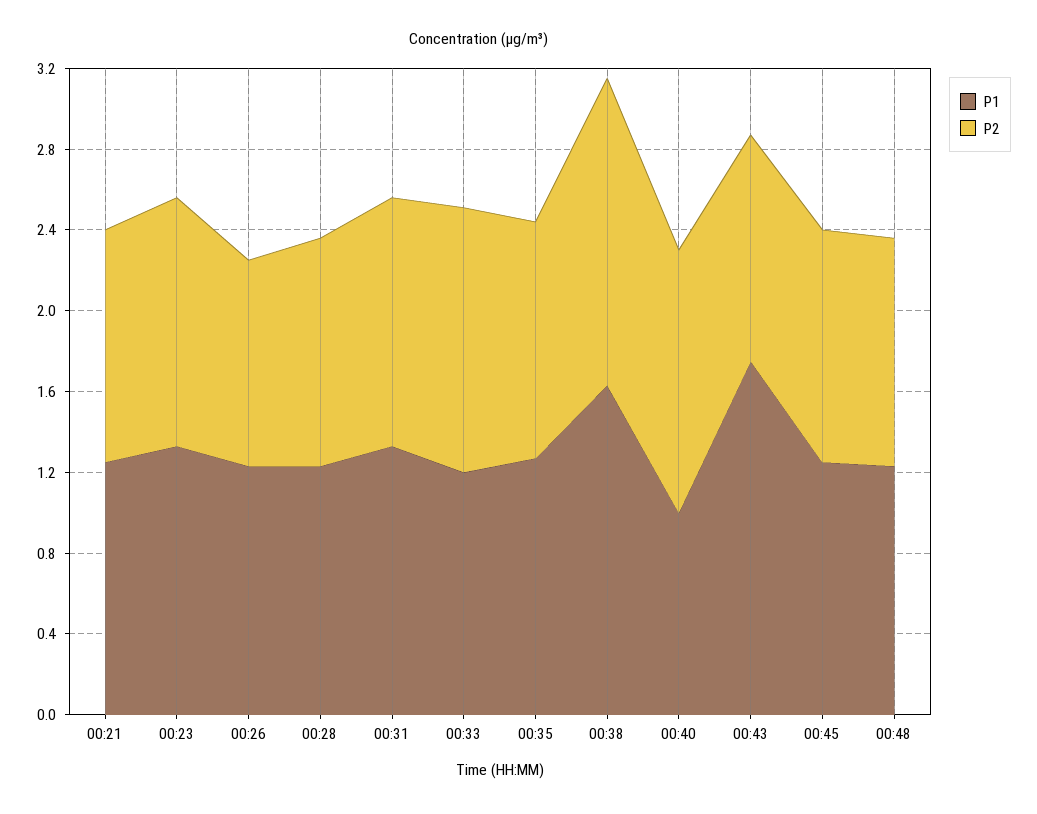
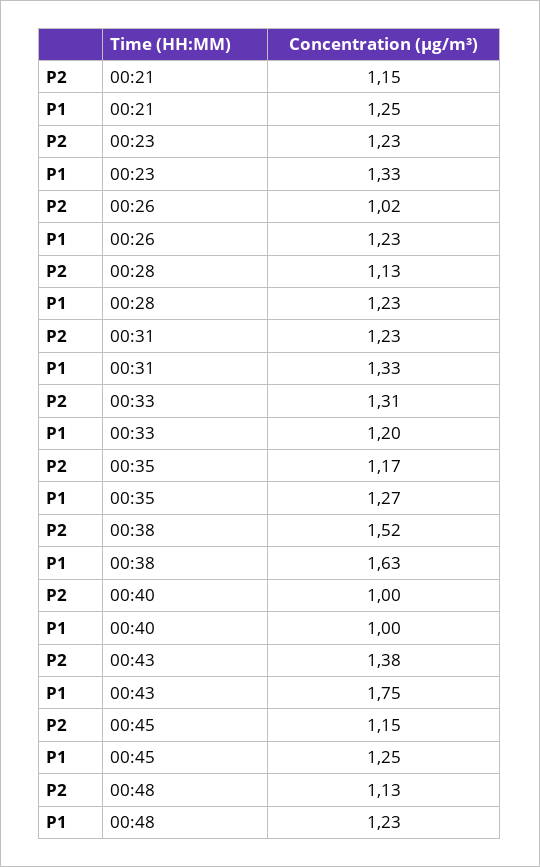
  {
    "P1": {
      "00:21": 1.25,
      "00:23": 1.33,
      "00:26": 1.23,
      "00:28": 1.23,
      "00:31": 1.33,
      "00:33": 1.2,
      "00:35": 1.27,
      "00:38": 1.63,
      "00:40": 1,
      "00:43": 1.75,
      "00:45": 1.25,
      "00:48": 1.23
    },
    "P2": {
      "00:21": 1.15,
      "00:23": 1.23,
      "00:26": 1.02,
      "00:28": 1.13,
      "00:31": 1.23,
      "00:33": 1.31,
      "00:35": 1.17,
      "00:38": 1.52,
-     "00:40": 1.3,
+     "00:40": 1,
-     "00:43": 1.1,
+     "00:43": 1.38,
      "00:45": 1.15,
      "00:48": 1.13
    }
  }

